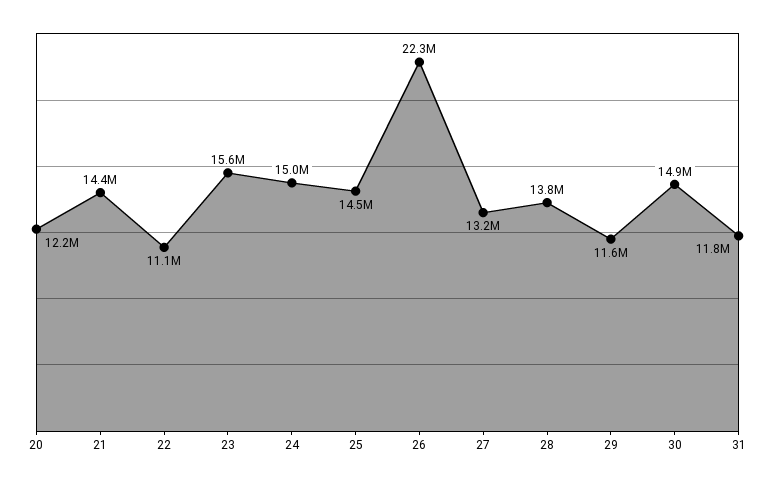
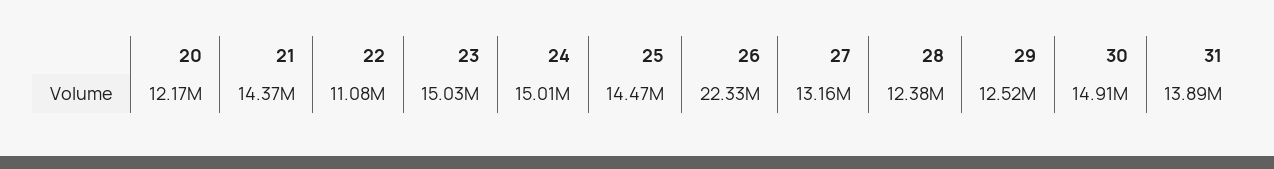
  {
    "20": 12170000,
    "21": 14370000,
    "22": 11080000,
-   "23": 15600000,
+   "23": 15030000,
    "24": 15010000,
    "25": 14470000,
    "26": 22330000,
    "27": 13160000,
-   "28": 13800000,
+   "28": 12380000,
-   "29": 11600000,
+   "29": 12520000,
    "30": 14910000,
-   "31": 11800000
+   "31": 13890000
  }

